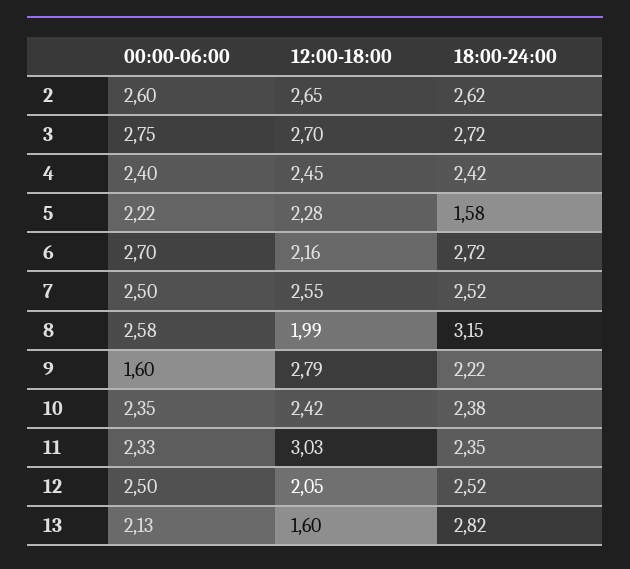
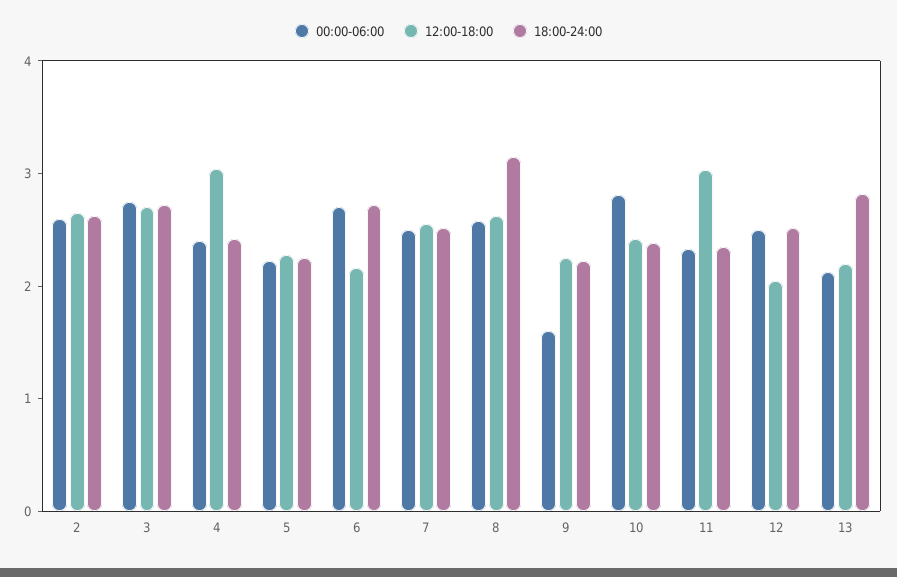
  {
    "00:00-06:00": {
      "2": 2.6,
      "3": 2.75,
      "4": 2.4,
      "5": 2.22,
      "6": 2.7,
      "7": 2.5,
      "8": 2.58,
      "9": 1.6,
-     "10": 2.35,
+     "10": 2.8,
      "11": 2.33,
      "12": 2.5,
      "13": 2.13
    },
    "12:00-18:00": {
      "2": 2.65,
      "3": 2.7,
-     "4": 2.45,
+     "4": 3,
      "5": 2.28,
      "6": 2.16,
      "7": 2.55,
-     "8": 1.99,
+     "8": 2.6,
-     "9": 2.79,
+     "9": 2.2,
      "10": 2.42,
      "11": 3.03,
      "12": 2.05,
-     "13": 1.6
+     "13": 2.2
    },
    "18:00-24:00": {
      "2": 2.62,
      "3": 2.72,
      "4": 2.42,
-     "5": 1.58,
+     "5": 2.2,
      "6": 2.72,
      "7": 2.52,
      "8": 3.15,
      "9": 2.22,
      "10": 2.38,
      "11": 2.35,
      "12": 2.52,
      "13": 2.82
    }
  }

